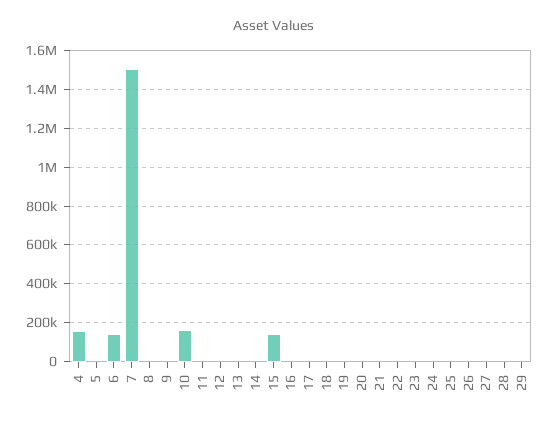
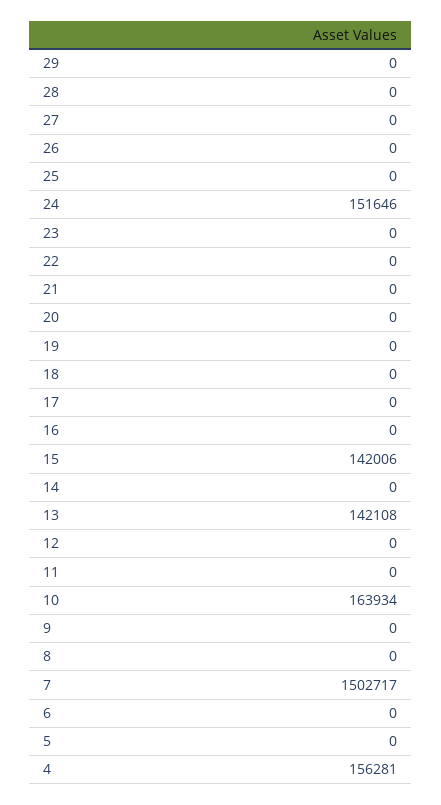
  {
    "4": 156281,
    "5": 0,
-   "6": 150000,
+   "6": 0,
    "7": 1502717,
    "8": 0,
    "9": 0,
    "10": 163934,
    "11": 0,
    "12": 0,
-   "13": 0,
+   "13": 142108,
    "14": 0,
    "15": 142006,
    "16": 0,
    "17": 0,
    "18": 0,
    "19": 0,
    "20": 0,
    "21": 0,
    "22": 0,
    "23": 0,
-   "24": 0,
+   "24": 151646,
    "25": 0,
    "26": 0,
    "27": 0,
    "28": 0,
    "29": 0
  }

